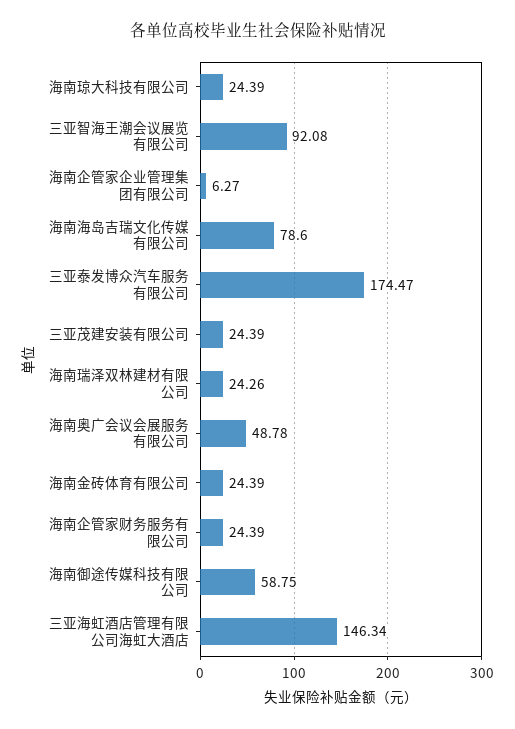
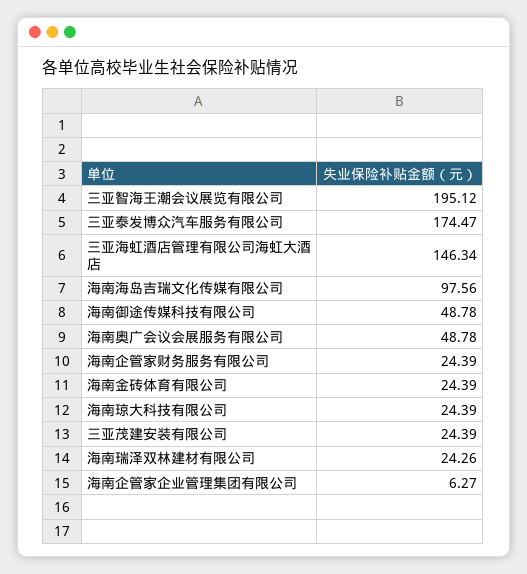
  {
    "海南琼大科技有限公司": 24.39,
-   "三亚智海王潮会议展览有限公司": 92.08,
+   "三亚智海王潮会议展览有限公司": 195.12,
    "海南企管家企业管理集团有限公司": 6.27,
-   "海南海岛吉瑞文化传媒有限公司": 78.6,
+   "海南海岛吉瑞文化传媒有限公司": 97.56,
    "三亚泰发博众汽车服务有限公司": 174.47,
    "三亚茂建安装有限公司": 24.39,
    "海南瑞泽双林建材有限公司": 24.26,
    "海南奥广会议会展服务有限公司": 48.78,
    "海南金砖体育有限公司": 24.39,
    "海南企管家财务服务有限公司": 24.39,
-   "海南御途传媒科技有限公司": 58.75,
+   "海南御途传媒科技有限公司": 48.78,
    "三亚海虹酒店管理有限公司海虹大酒店": 146.34
  }

